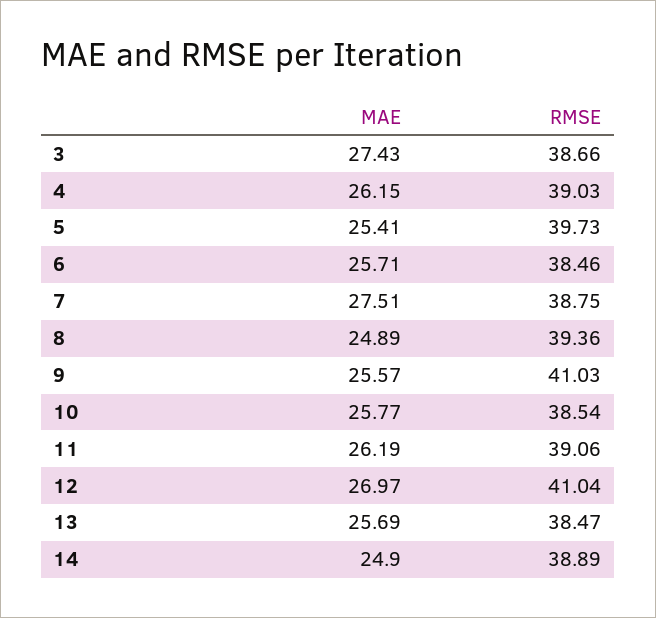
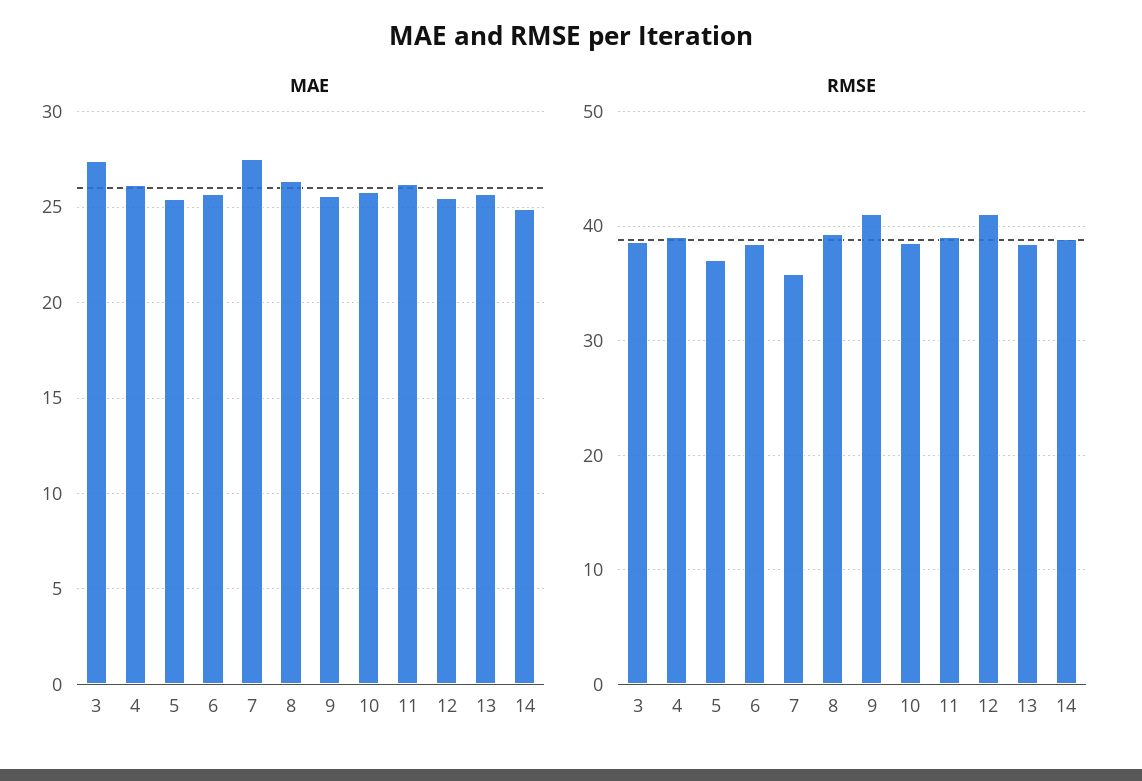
  {
    "MAE": {
      "3": 27.43,
      "4": 26.15,
      "5": 25.41,
      "6": 25.71,
      "7": 27.51,
-     "8": 24.89,
+     "8": 26.5,
      "9": 25.57,
      "10": 25.77,
      "11": 26.19,
-     "12": 26.97,
+     "12": 25.5,
      "13": 25.69,
      "14": 24.9
    },
    "RMSE": {
      "3": 38.66,
      "4": 39.03,
-     "5": 39.73,
+     "5": 37,
      "6": 38.46,
-     "7": 38.75,
+     "7": 36,
      "8": 39.36,
      "9": 41.03,
      "10": 38.54,
      "11": 39.06,
      "12": 41.04,
      "13": 38.47,
      "14": 38.89
    }
  }

